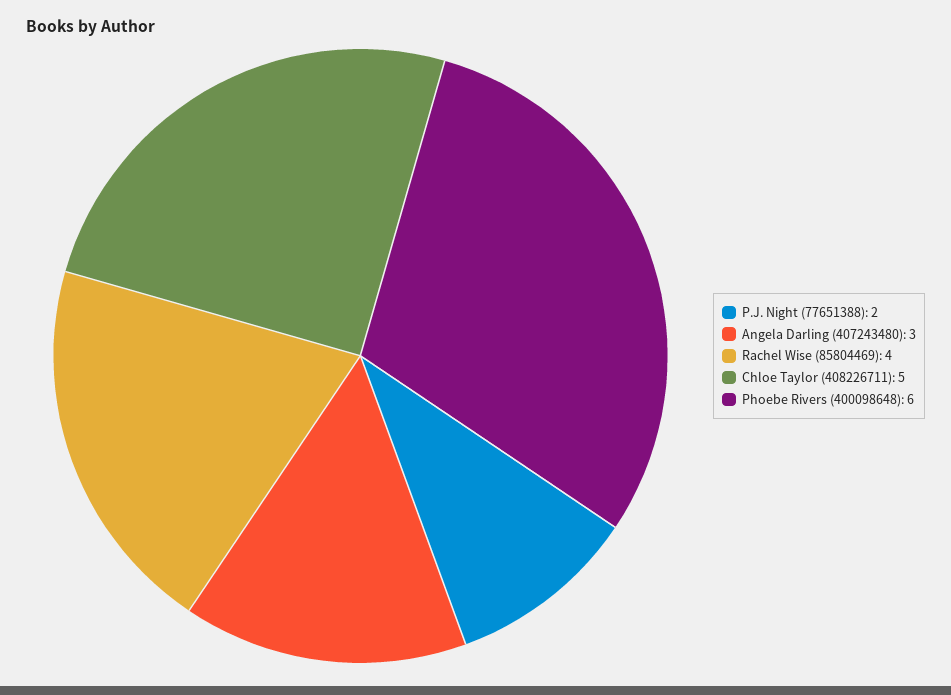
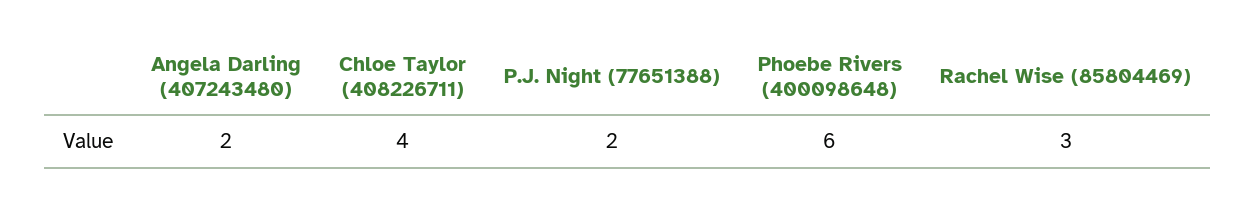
  {
    "P.J. Night (77651388)": 2,
-   "Angela Darling (407243480)": 3,
+   "Angela Darling (407243480)": 2,
-   "Rachel Wise (85804469)": 4,
+   "Rachel Wise (85804469)": 3,
-   "Chloe Taylor (408226711)": 5,
+   "Chloe Taylor (408226711)": 4,
    "Phoebe Rivers (400098648)": 6
  }

